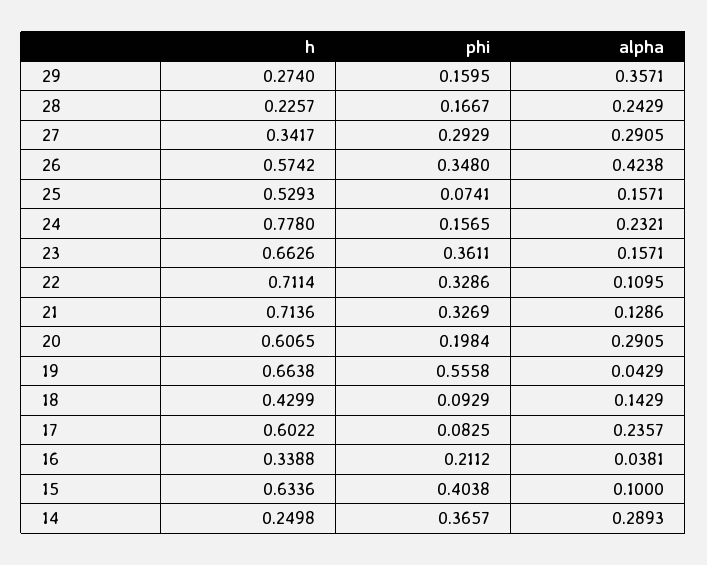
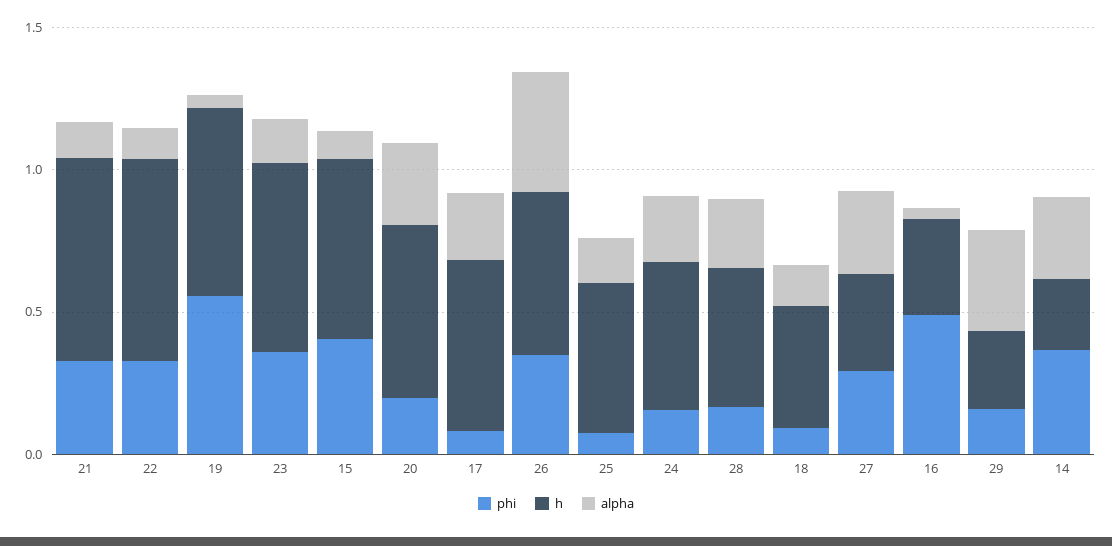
  {
    "h": {
      "29": 0.274,
-     "28": 0.2257,
+     "28": 0.5,
      "27": 0.3417,
      "26": 0.5742,
      "25": 0.5293,
-     "24": 0.778,
+     "24": 0.5,
      "23": 0.6626,
      "22": 0.7114,
      "21": 0.7136,
      "20": 0.6065,
      "19": 0.6638,
      "18": 0.4299,
      "17": 0.6022,
      "16": 0.3388,
      "15": 0.6336,
      "14": 0.2498
    },
    "phi": {
      "29": 0.1595,
      "28": 0.1667,
      "27": 0.2929,
      "26": 0.348,
      "25": 0.0741,
      "24": 0.1565,
      "23": 0.3611,
      "22": 0.3286,
      "21": 0.3269,
      "20": 0.1984,
      "19": 0.5558,
      "18": 0.0929,
      "17": 0.0825,
-     "16": 0.2112,
+     "16": 0.5,
      "15": 0.4038,
      "14": 0.3657
    },
    "alpha": {
      "29": 0.3571,
      "28": 0.2429,
      "27": 0.2905,
      "26": 0.4238,
      "25": 0.1571,
      "24": 0.2321,
      "23": 0.1571,
      "22": 0.1095,
      "21": 0.1286,
      "20": 0.2905,
      "19": 0.0429,
      "18": 0.1429,
      "17": 0.2357,
      "16": 0.0381,
      "15": 0.1,
      "14": 0.2893
    }
  }

